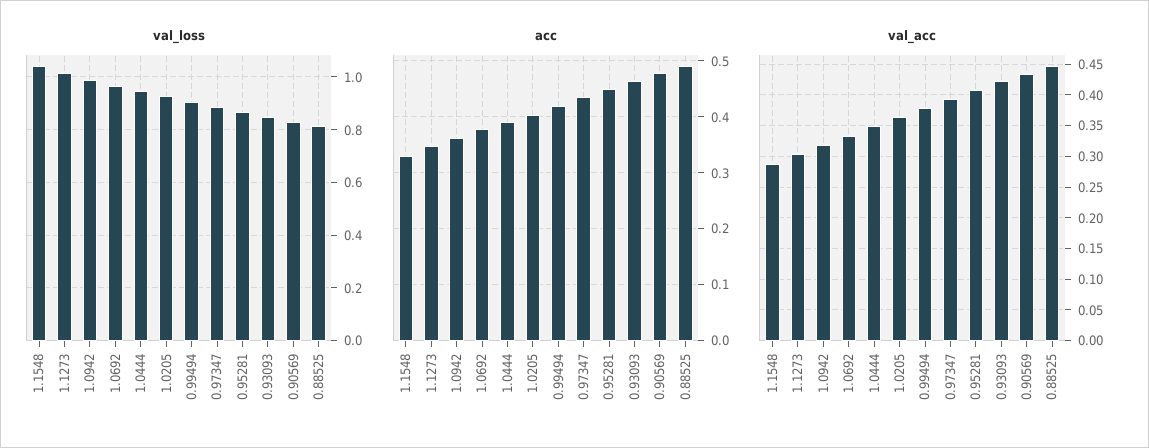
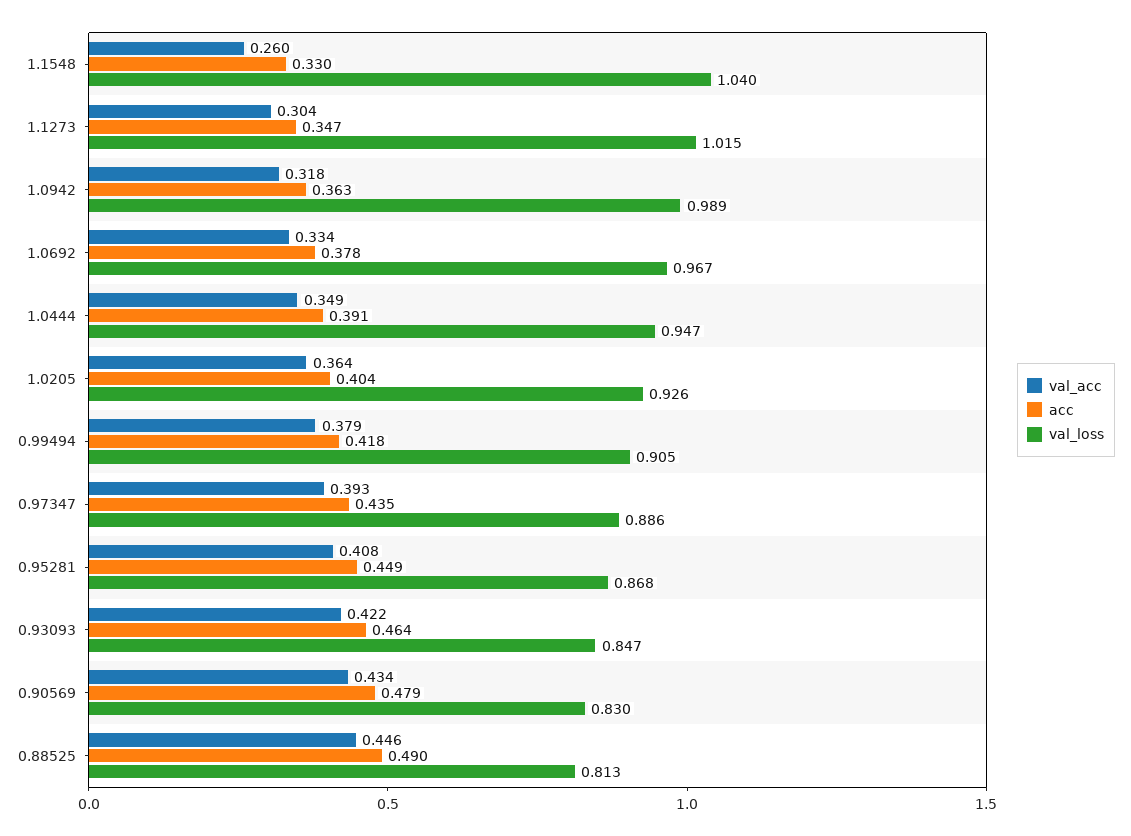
  {
    "val_loss": {
      "1.1548": 1.04,
      "1.1273": 1.015,
      "1.0942": 0.989,
      "1.0692": 0.967,
      "1.0444": 0.947,
      "1.0205": 0.926,
      "0.99494": 0.905,
      "0.97347": 0.886,
      "0.95281": 0.868,
      "0.93093": 0.847,
      "0.90569": 0.83,
      "0.88525": 0.813
    },
    "acc": {
      "1.1548": 0.33,
      "1.1273": 0.347,
      "1.0942": 0.363,
      "1.0692": 0.378,
      "1.0444": 0.391,
      "1.0205": 0.404,
      "0.99494": 0.418,
      "0.97347": 0.435,
      "0.95281": 0.449,
      "0.93093": 0.464,
      "0.90569": 0.479,
      "0.88525": 0.49
    },
    "val_acc": {
-     "1.1548": 0.29,
+     "1.1548": 0.26,
      "1.1273": 0.304,
      "1.0942": 0.318,
      "1.0692": 0.334,
      "1.0444": 0.349,
      "1.0205": 0.364,
      "0.99494": 0.379,
      "0.97347": 0.393,
      "0.95281": 0.408,
      "0.93093": 0.422,
      "0.90569": 0.434,
      "0.88525": 0.446
    }
  }

